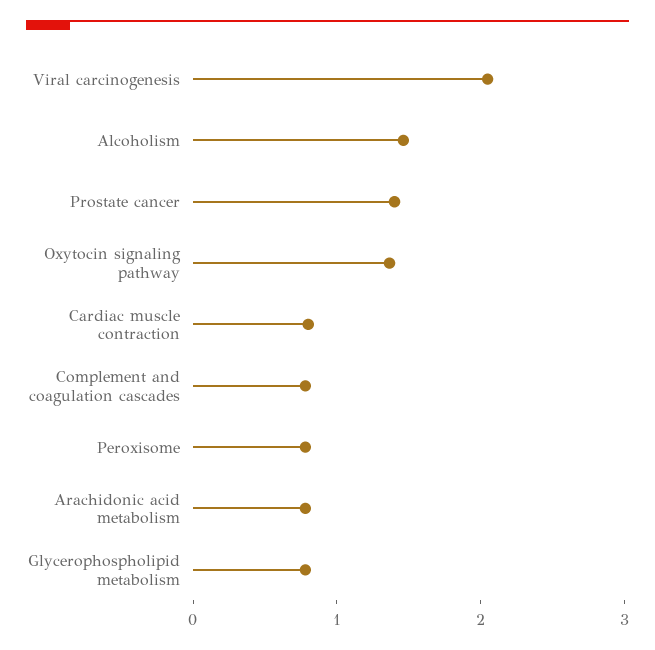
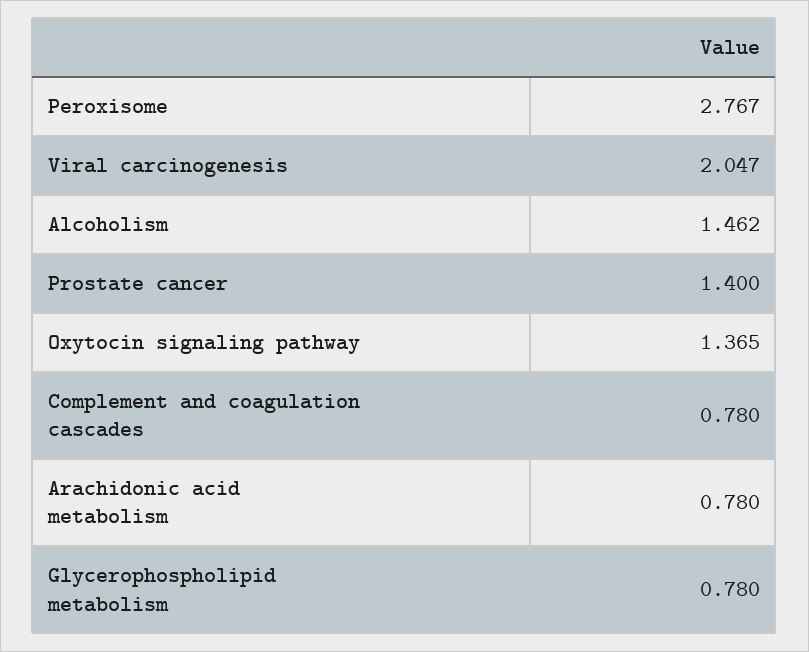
  {
    "Viral carcinogenesis": 2.047,
    "Alcoholism": 1.462,
    "Prostate cancer": 1.4,
    "Oxytocin signaling pathway": 1.365,
-   "Cardiac muscle contraction": 0.8,
    "Complement and coagulation cascades": 0.78,
-   "Peroxisome": 0.8,
+   "Peroxisome": 2.767,
    "Arachidonic acid metabolism": 0.78,
    "Glycerophospholipid metabolism": 0.78
  }

